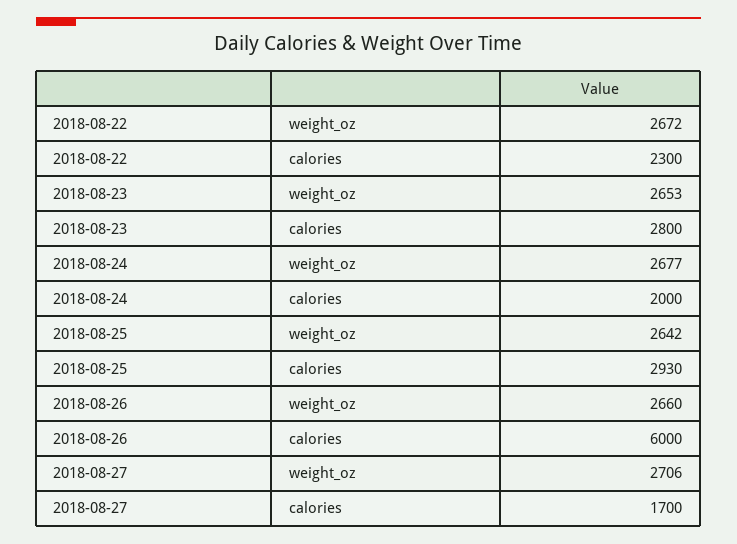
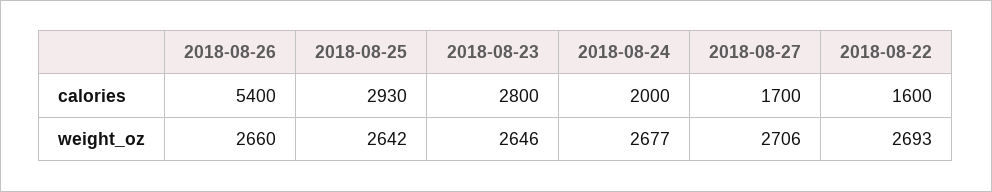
  {
    "2018-08-22": {
-     "weight_oz": 2672,
+     "weight_oz": 2693,
-     "calories": 2300
+     "calories": 1600
    },
    "2018-08-23": {
-     "weight_oz": 2653,
+     "weight_oz": 2646,
      "calories": 2800
    },
    "2018-08-24": {
      "weight_oz": 2677,
      "calories": 2000
    },
    "2018-08-25": {
      "weight_oz": 2642,
      "calories": 2930
    },
    "2018-08-26": {
      "weight_oz": 2660,
-     "calories": 6000
+     "calories": 5400
    },
    "2018-08-27": {
      "weight_oz": 2706,
      "calories": 1700
    }
  }

